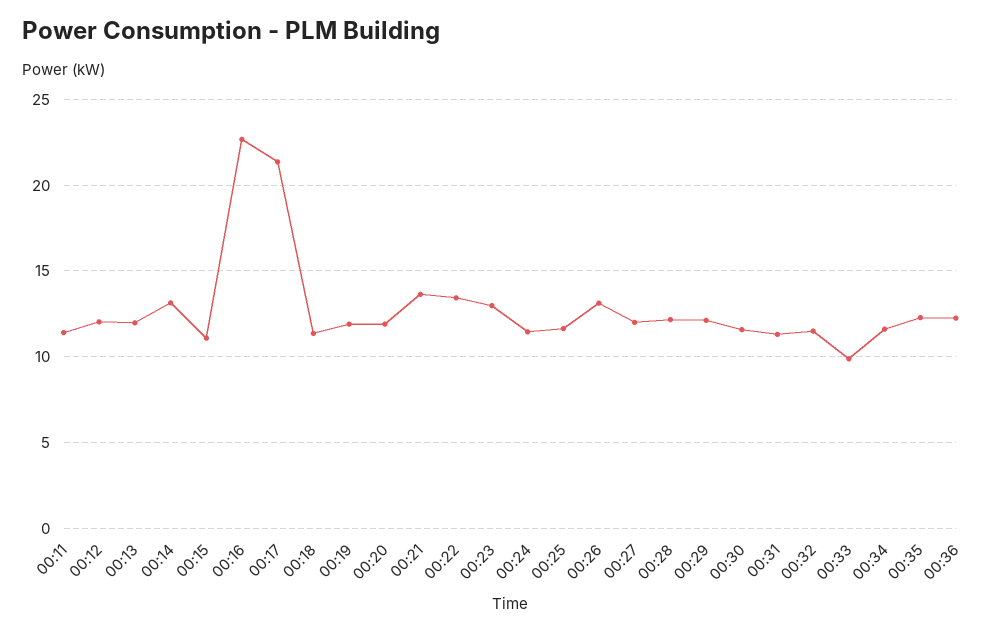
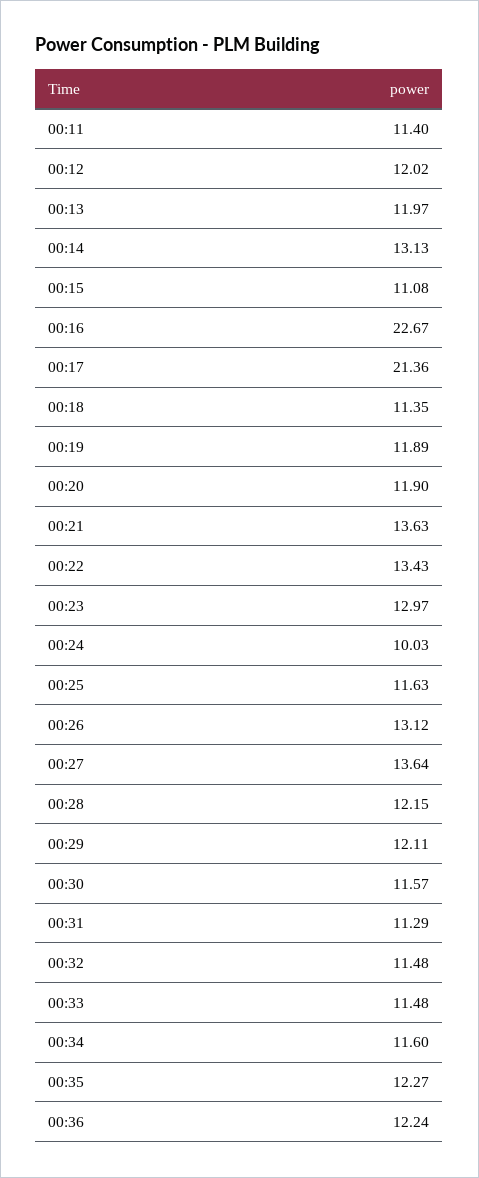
  {
    "00:11": 11.4,
    "00:12": 12.02,
    "00:13": 11.97,
    "00:14": 13.13,
    "00:15": 11.08,
    "00:16": 22.67,
    "00:17": 21.36,
    "00:18": 11.35,
    "00:19": 11.89,
    "00:20": 11.9,
    "00:21": 13.63,
    "00:22": 13.43,
    "00:23": 12.97,
-   "00:24": 11.5,
+   "00:24": 10.03,
    "00:25": 11.63,
    "00:26": 13.12,
-   "00:27": 12,
+   "00:27": 13.64,
    "00:28": 12.15,
    "00:29": 12.11,
    "00:30": 11.57,
    "00:31": 11.29,
    "00:32": 11.48,
-   "00:33": 10,
+   "00:33": 11.48,
    "00:34": 11.6,
    "00:35": 12.27,
    "00:36": 12.24
  }

